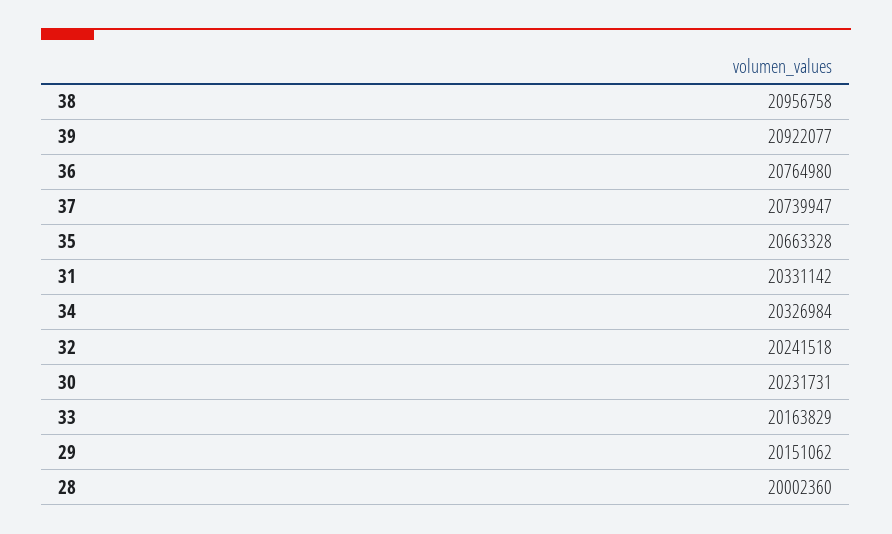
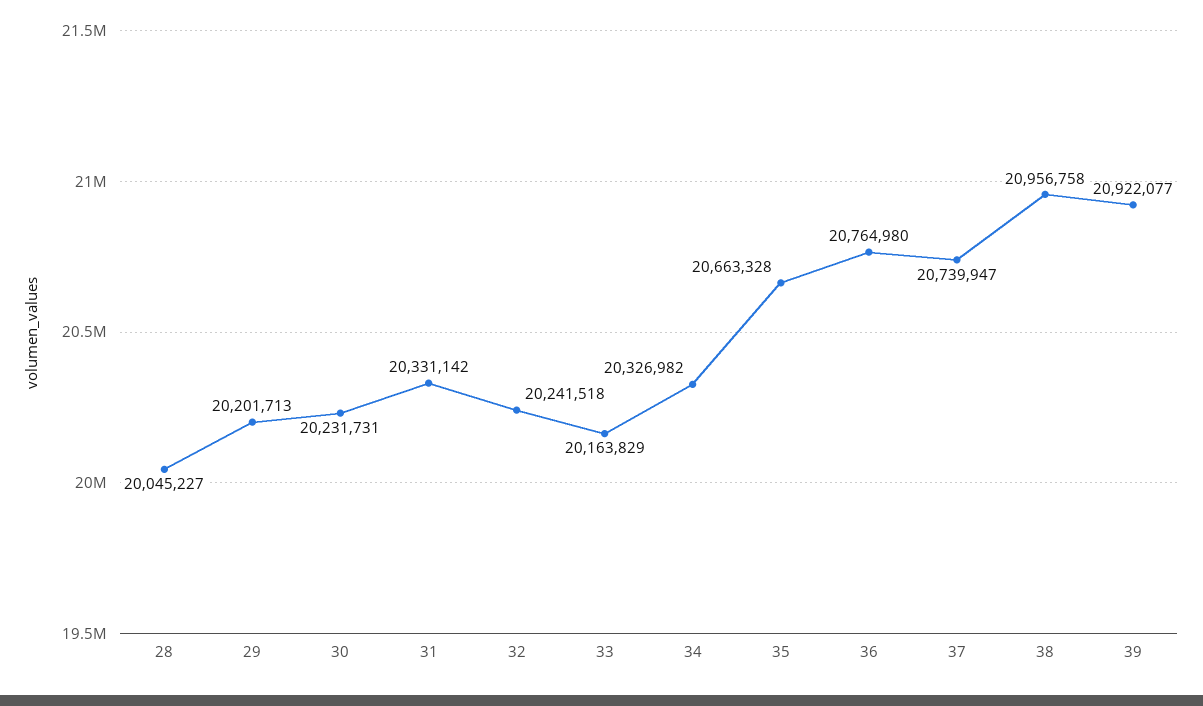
  {
    "38": 20956758,
    "39": 20922077,
    "36": 20764980,
    "37": 20739947,
    "35": 20663328,
    "31": 20331142,
-   "34": 20326984,
+   "34": 20326982,
    "32": 20241518,
    "30": 20231731,
    "33": 20163829,
-   "29": 20151062,
+   "29": 20201713,
-   "28": 20002360
+   "28": 20045227
  }

